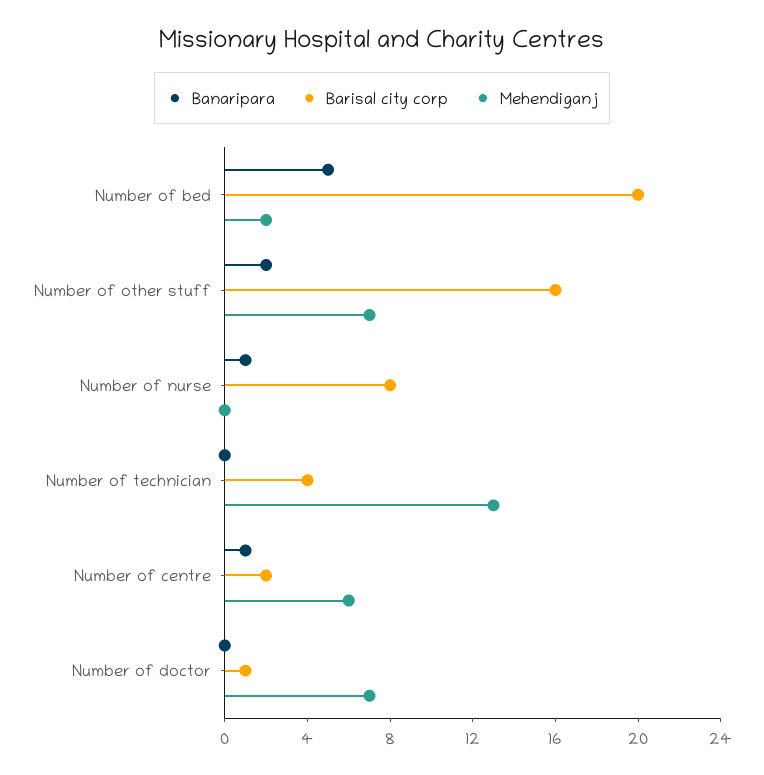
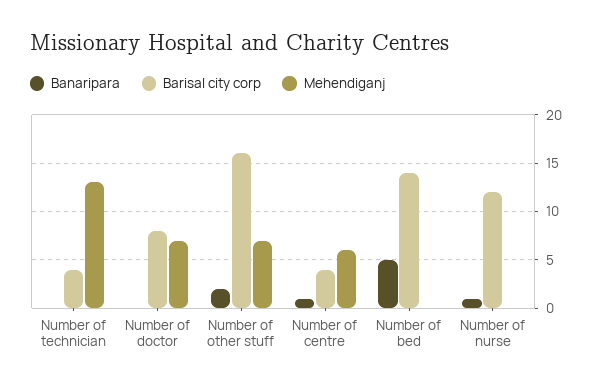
  {
    "Banaripara": {
      "Number of bed": 5,
      "Number of other stuff": 2,
      "Number of nurse": 1,
      "Number of technician": 0,
      "Number of centre": 1,
      "Number of doctor": 0
    },
    "Barisal city corp": {
-     "Number of bed": 20,
+     "Number of bed": 14,
      "Number of other stuff": 16,
-     "Number of nurse": 8,
+     "Number of nurse": 12,
      "Number of technician": 4,
-     "Number of centre": 2,
+     "Number of centre": 4,
-     "Number of doctor": 1
+     "Number of doctor": 8
    },
    "Mehendiganj": {
-     "Number of bed": 2,
+     "Number of bed": 0,
      "Number of other stuff": 7,
      "Number of nurse": 0,
      "Number of technician": 13,
      "Number of centre": 6,
      "Number of doctor": 7
    }
  }

